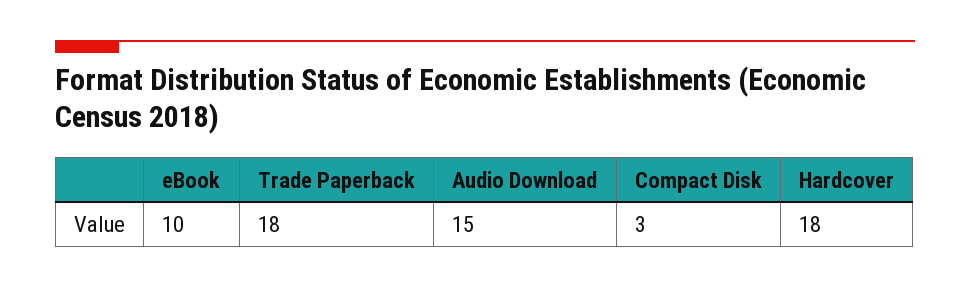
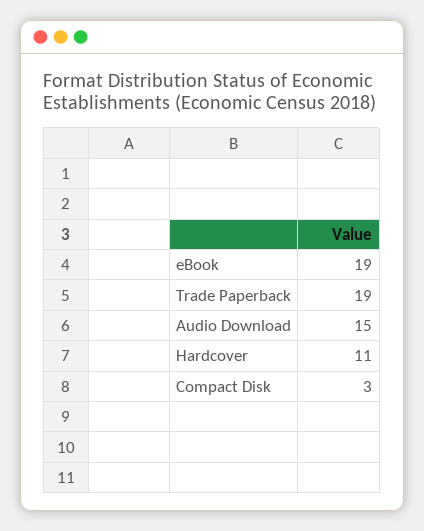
  {
-   "eBook": 10,
+   "eBook": 19,
-   "Trade Paperback": 18,
+   "Trade Paperback": 19,
    "Audio Download": 15,
    "Compact Disk": 3,
-   "Hardcover": 18
+   "Hardcover": 11
  }

